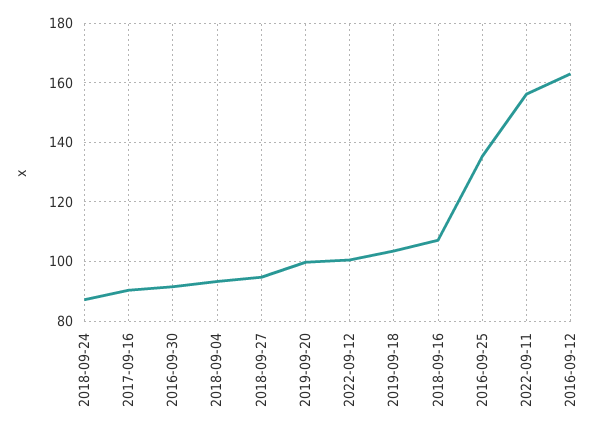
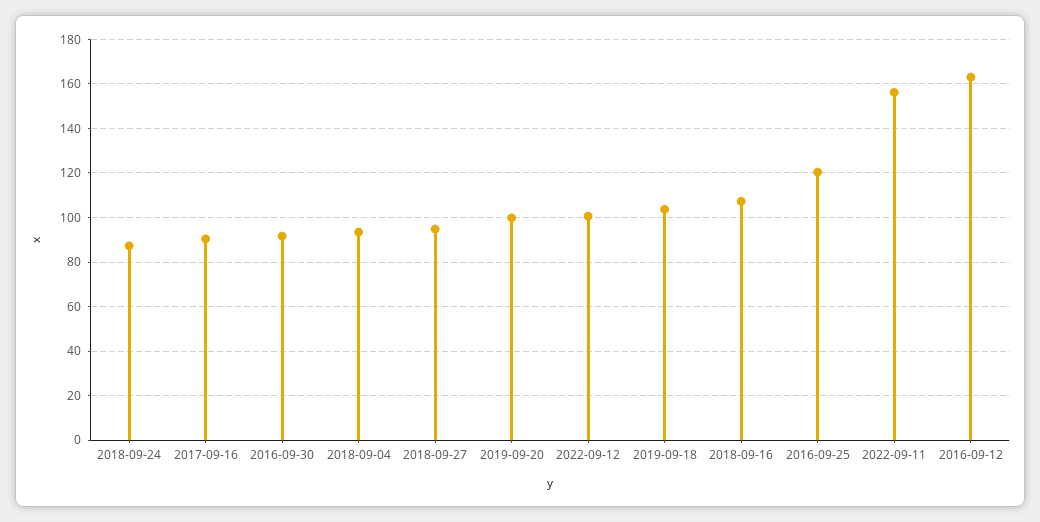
  {
    "2018-09-24": 87.5,
    "2017-09-16": 90,
    "2016-09-30": 92.5,
    "2018-09-04": 92.5,
    "2018-09-27": 95,
    "2019-09-20": 100,
    "2022-09-12": 100,
    "2019-09-18": 102.5,
    "2018-09-16": 107.5,
-   "2016-09-25": 135,
+   "2016-09-25": 120,
    "2022-09-11": 155,
    "2016-09-12": 162.5
  }

